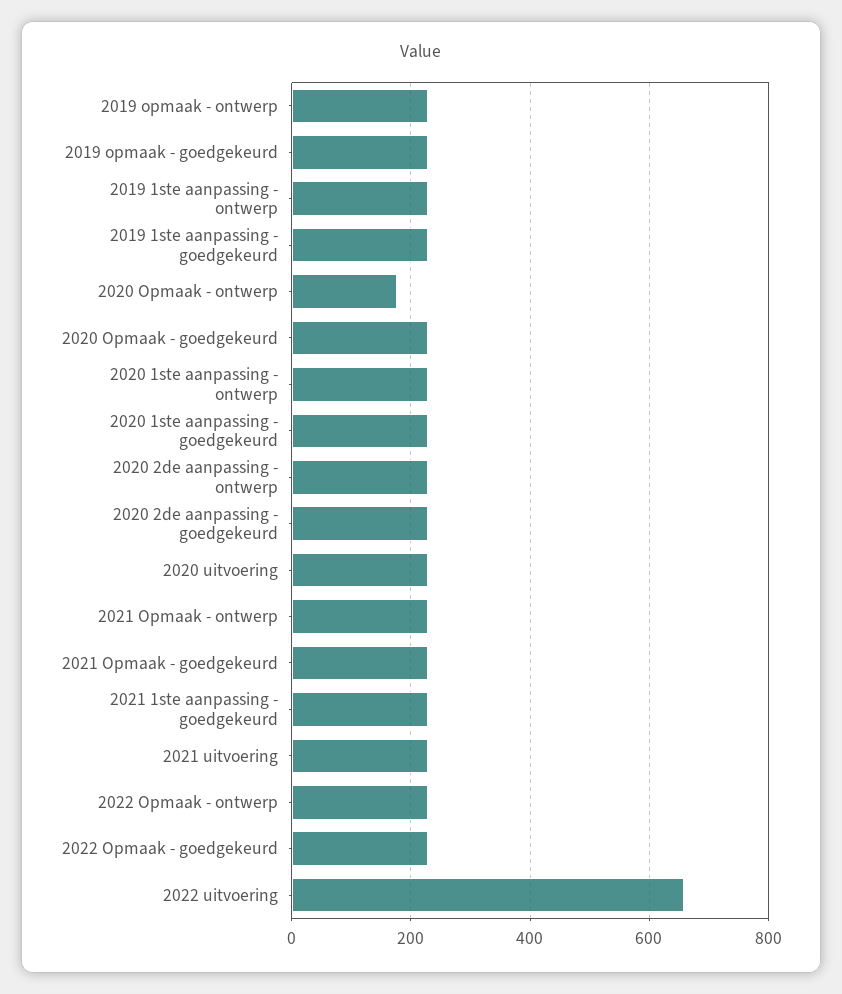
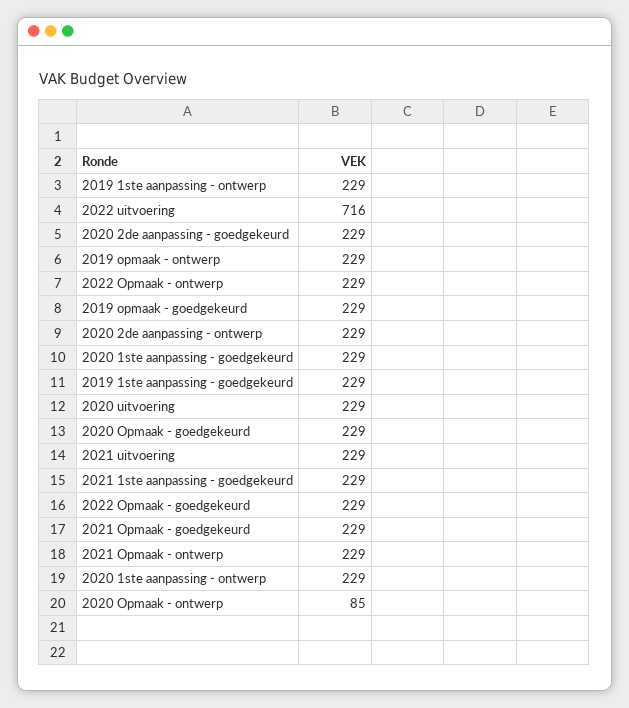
  {
    "2019 opmaak - ontwerp": 229,
    "2019 opmaak - goedgekeurd": 229,
    "2019 1ste aanpassing - ontwerp": 229,
    "2019 1ste aanpassing - goedgekeurd": 229,
-   "2020 Opmaak - ontwerp": 180,
+   "2020 Opmaak - ontwerp": 85,
    "2020 Opmaak - goedgekeurd": 229,
    "2020 1ste aanpassing - ontwerp": 229,
    "2020 1ste aanpassing - goedgekeurd": 229,
    "2020 2de aanpassing - ontwerp": 229,
    "2020 2de aanpassing - goedgekeurd": 229,
    "2020 uitvoering": 229,
    "2021 Opmaak - ontwerp": 229,
    "2021 Opmaak - goedgekeurd": 229,
    "2021 1ste aanpassing - goedgekeurd": 229,
    "2021 uitvoering": 229,
    "2022 Opmaak - ontwerp": 229,
    "2022 Opmaak - goedgekeurd": 229,
-   "2022 uitvoering": 660
+   "2022 uitvoering": 716
  }

